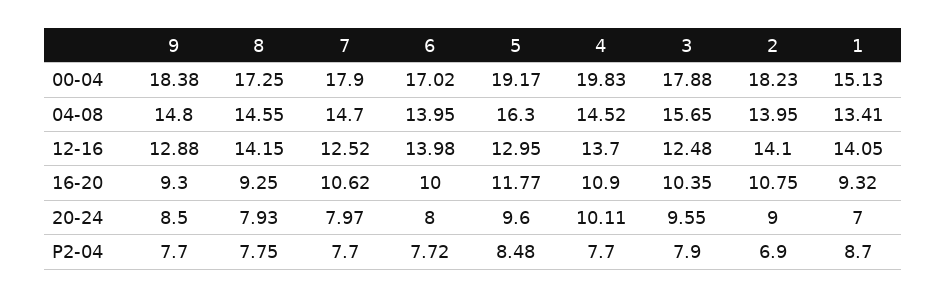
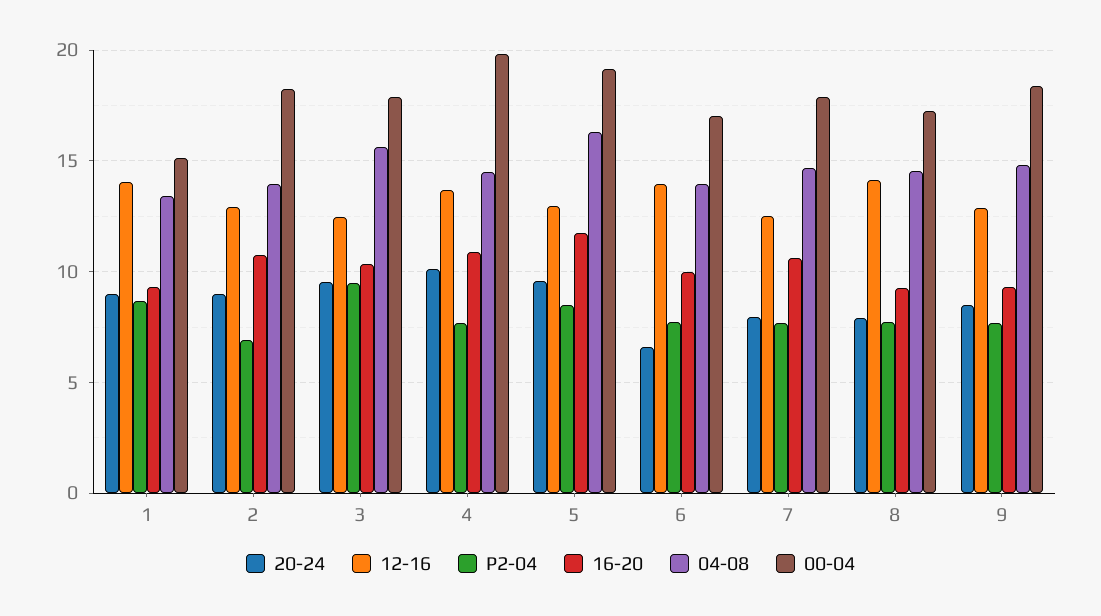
  {
    "00-04": {
      "9": 18.38,
      "8": 17.25,
      "7": 17.9,
      "6": 17.02,
      "5": 19.17,
      "4": 19.83,
      "3": 17.88,
      "2": 18.23,
      "1": 15.13
    },
    "04-08": {
      "9": 14.8,
      "8": 14.55,
      "7": 14.7,
      "6": 13.95,
      "5": 16.3,
      "4": 14.52,
      "3": 15.65,
      "2": 13.95,
      "1": 13.41
    },
    "12-16": {
      "9": 12.88,
      "8": 14.15,
      "7": 12.52,
      "6": 13.98,
      "5": 12.95,
      "4": 13.7,
      "3": 12.48,
-     "2": 14.1,
+     "2": 13,
      "1": 14.05
    },
    "16-20": {
      "9": 9.3,
      "8": 9.25,
      "7": 10.62,
      "6": 10,
      "5": 11.77,
      "4": 10.9,
      "3": 10.35,
      "2": 10.75,
      "1": 9.32
    },
    "20-24": {
      "9": 8.5,
      "8": 7.93,
      "7": 7.97,
-     "6": 8,
+     "6": 6.5,
      "5": 9.6,
      "4": 10.11,
      "3": 9.55,
      "2": 9,
-     "1": 7
+     "1": 9
    },
    "P2-04": {
      "9": 7.7,
      "8": 7.75,
      "7": 7.7,
      "6": 7.72,
      "5": 8.48,
      "4": 7.7,
-     "3": 7.9,
+     "3": 9.5,
      "2": 6.9,
      "1": 8.7
    }
  }

